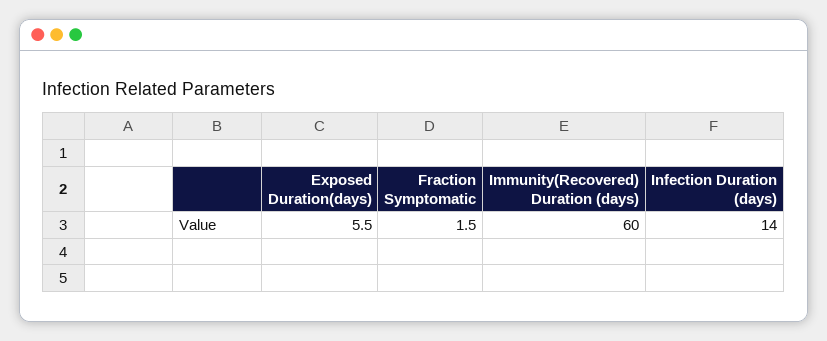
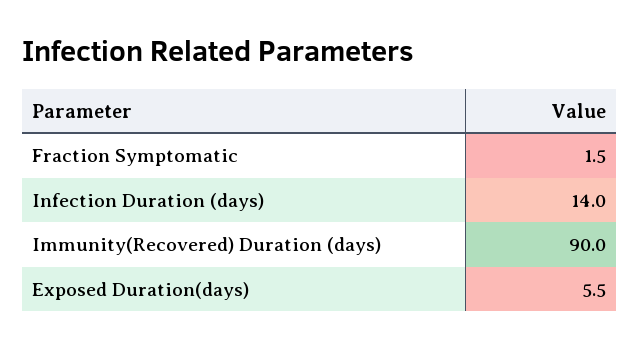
  {
    "Exposed Duration(days)": 5.5,
    "Fraction Symptomatic": 1.5,
-   "Immunity(Recovered) Duration (days)": 60,
+   "Immunity(Recovered) Duration (days)": 90,
    "Infection Duration (days)": 14
  }

